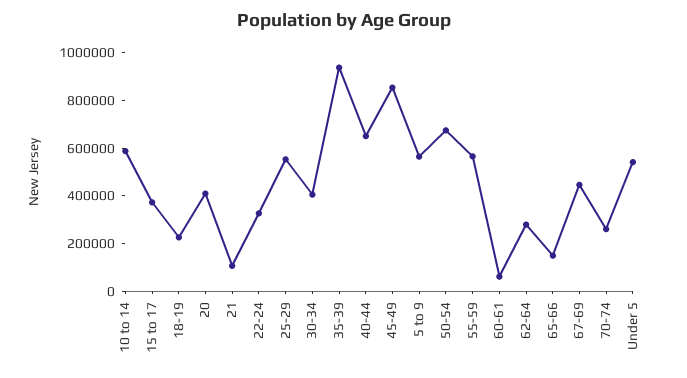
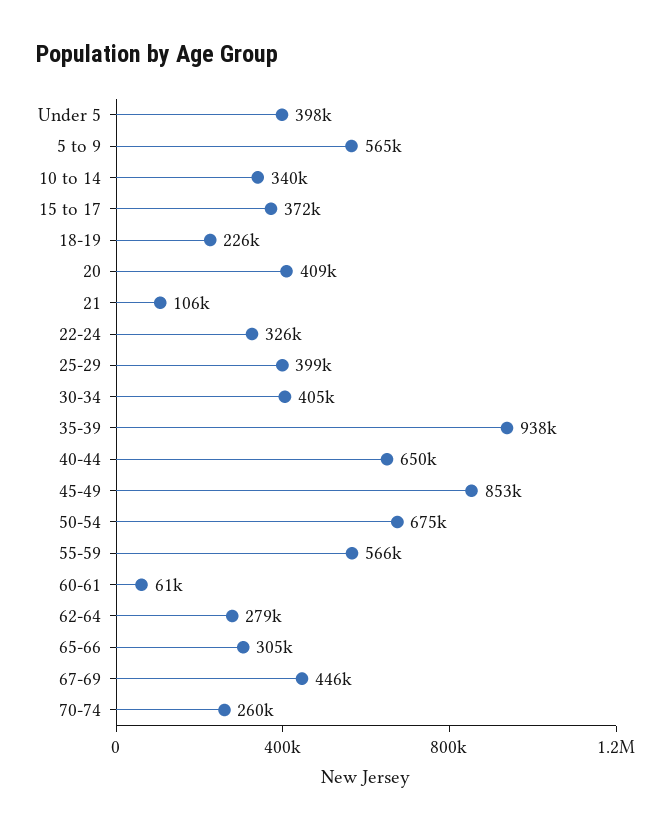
  {
-   "10 to 14": 600000,
+   "10 to 14": 340000,
    "15 to 17": 372000,
    "18-19": 226000,
    "20": 409000,
    "21": 106000,
    "22-24": 326000,
-   "25-29": 550000,
+   "25-29": 399000,
    "30-34": 405000,
    "35-39": 938000,
    "40-44": 650000,
    "45-49": 853000,
    "5 to 9": 565000,
    "50-54": 675000,
    "55-59": 566000,
    "60-61": 61000,
    "62-64": 279000,
-   "65-66": 150000,
+   "65-66": 305000,
    "67-69": 446000,
    "70-74": 260000,
-   "Under 5": 550000
+   "Under 5": 398000
  }

